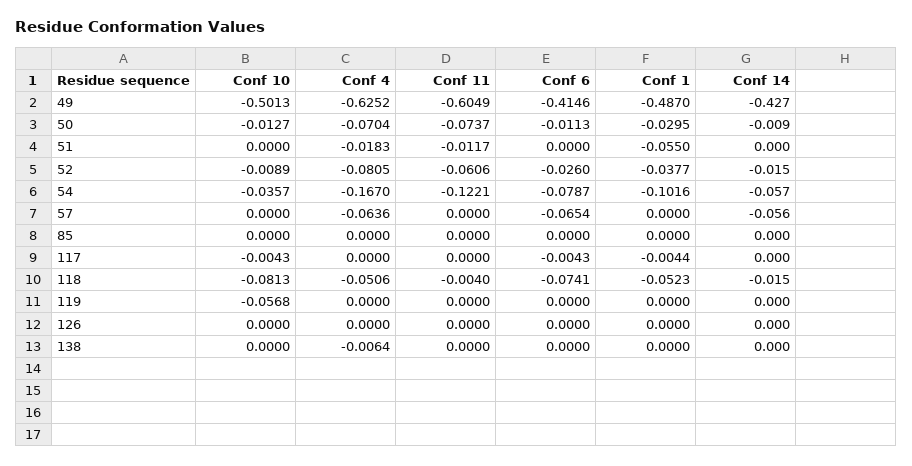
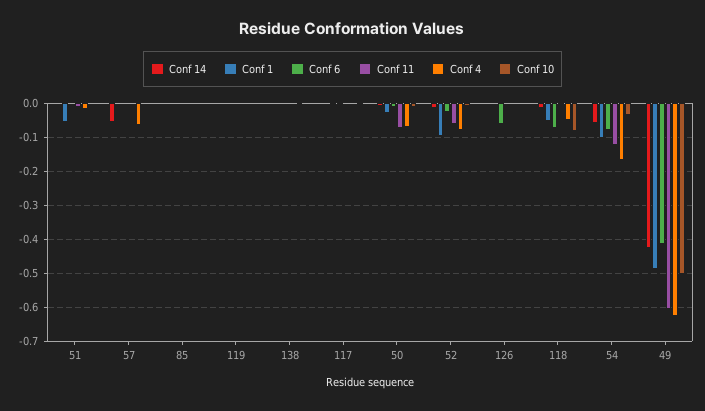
  {
    "Conf 10": {
      "49": -0.5013,
      "50": -0.0127,
      "51": 0,
      "52": -0.0089,
      "54": -0.0357,
      "57": 0,
      "85": 0,
      "117": -0.0043,
      "118": -0.0813,
-     "119": -0.0568,
+     "119": 0,
      "126": 0,
      "138": 0
    },
    "Conf 4": {
      "49": -0.6252,
      "50": -0.0704,
      "51": -0.0183,
      "52": -0.0805,
      "54": -0.167,
      "57": -0.0636,
      "85": 0,
      "117": 0,
      "118": -0.0506,
      "119": 0,
      "126": 0,
      "138": -0.0064
    },
    "Conf 11": {
      "49": -0.6049,
      "50": -0.0737,
      "51": -0.0117,
      "52": -0.0606,
      "54": -0.1221,
      "57": 0,
      "85": 0,
      "117": 0,
      "118": -0.004,
      "119": 0,
      "126": 0,
      "138": 0
    },
    "Conf 6": {
      "49": -0.4146,
      "50": -0.0113,
      "51": 0,
      "52": -0.026,
      "54": -0.0787,
-     "57": -0.0654,
+     "57": 0,
      "85": 0,
      "117": -0.0043,
      "118": -0.0741,
      "119": 0,
-     "126": 0,
+     "126": -0.06,
      "138": 0
    },
    "Conf 1": {
      "49": -0.487,
      "50": -0.0295,
      "51": -0.055,
-     "52": -0.0377,
+     "52": -0.1,
      "54": -0.1016,
      "57": 0,
      "85": 0,
      "117": -0.0044,
      "118": -0.0523,
      "119": 0,
      "126": 0,
      "138": 0
    },
    "Conf 14": {
      "49": -0.427,
      "50": -0.009,
      "51": 0,
      "52": -0.015,
      "54": -0.057,
      "57": -0.056,
      "85": 0,
      "117": 0,
      "118": -0.015,
      "119": 0,
      "126": 0,
      "138": 0
    }
  }

